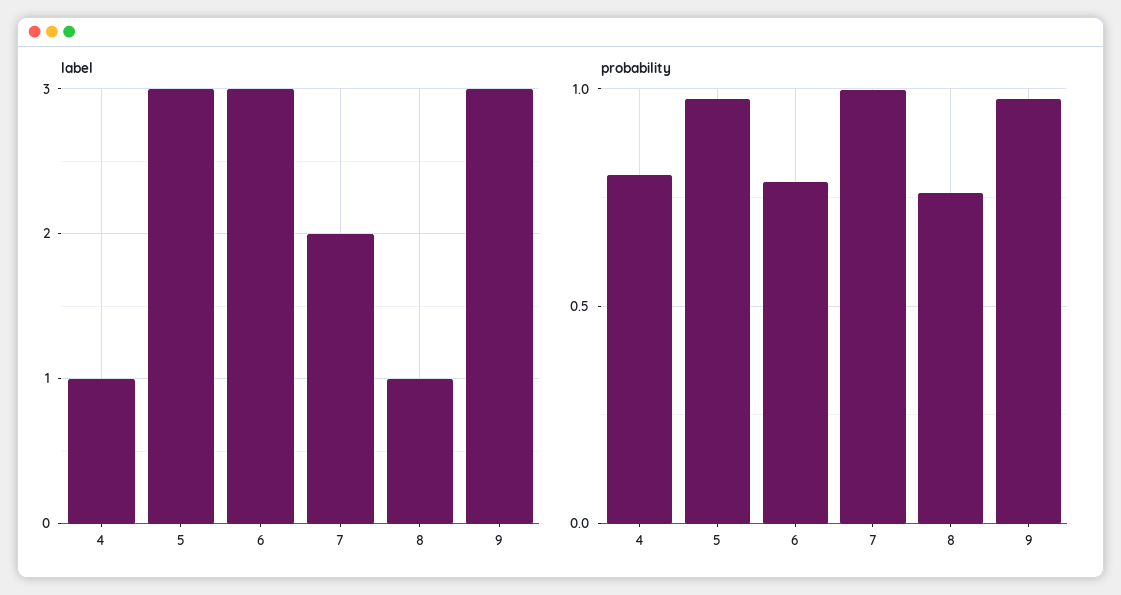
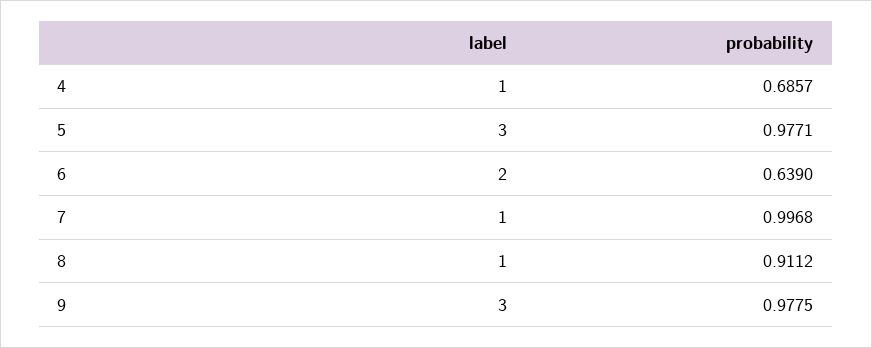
  {
    "label": {
      "4": 1,
      "5": 3,
-     "6": 3,
+     "6": 2,
-     "7": 2,
+     "7": 1,
      "8": 1,
      "9": 3
    },
    "probability": {
-     "4": 0.8,
+     "4": 0.6857,
      "5": 0.9771,
-     "6": 0.8,
+     "6": 0.639,
      "7": 0.9968,
-     "8": 0.75,
+     "8": 0.9112,
      "9": 0.9775
    }
  }

